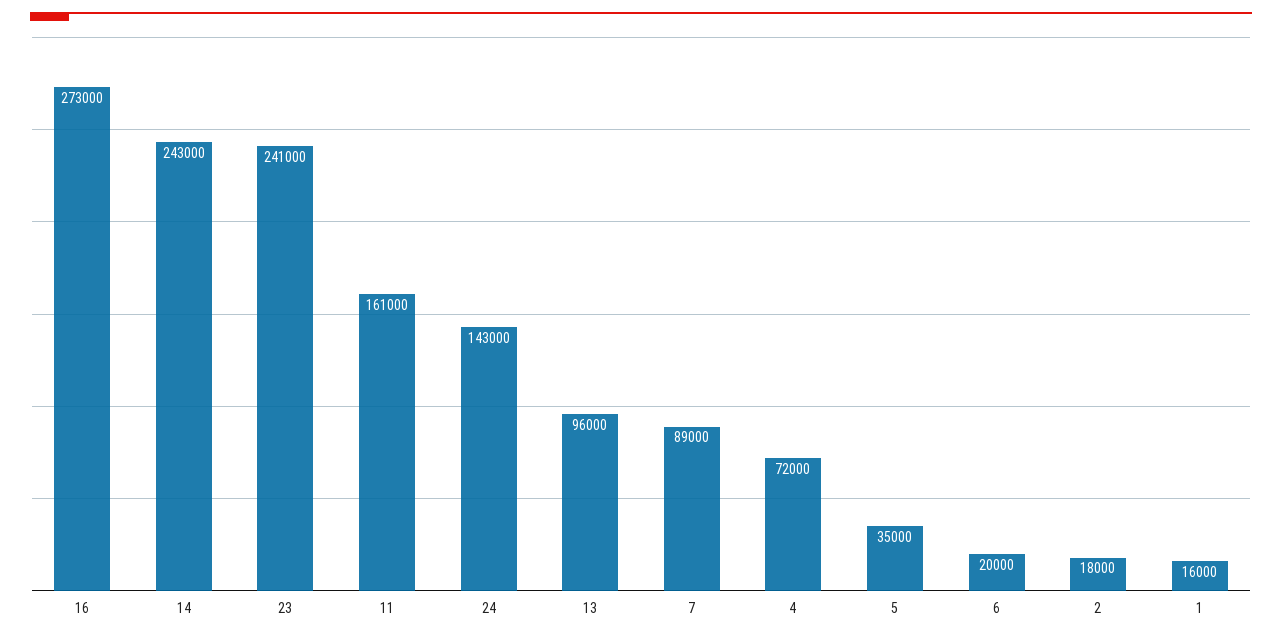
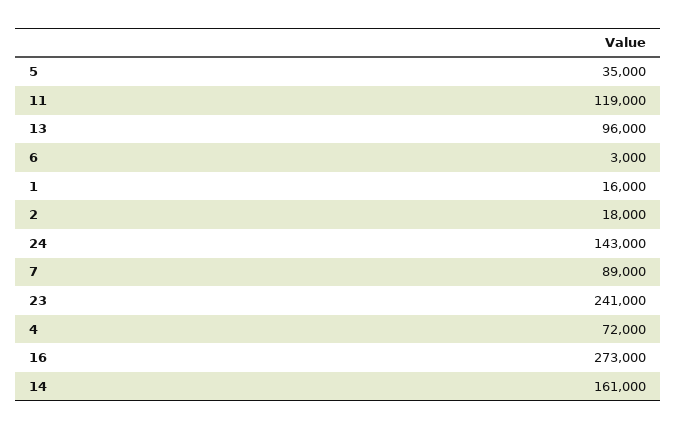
  {
    "16": 273000,
-   "14": 243000,
+   "14": 161000,
    "23": 241000,
-   "11": 161000,
+   "11": 119000,
    "24": 143000,
    "13": 96000,
    "7": 89000,
    "4": 72000,
    "5": 35000,
-   "6": 20000,
+   "6": 3000,
    "2": 18000,
    "1": 16000
  }

